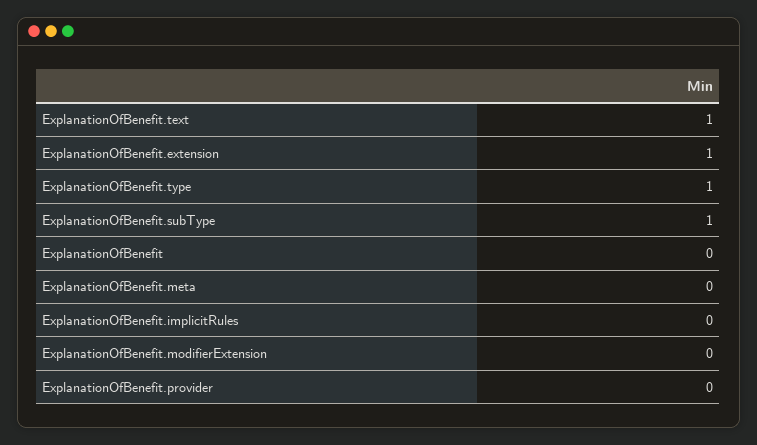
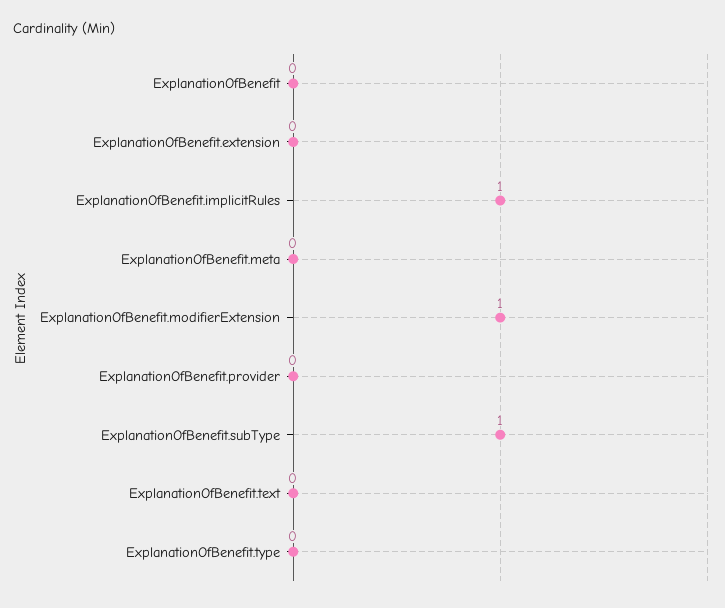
  {
-   "ExplanationOfBenefit.text": 1,
+   "ExplanationOfBenefit.text": 0,
-   "ExplanationOfBenefit.extension": 1,
+   "ExplanationOfBenefit.extension": 0,
-   "ExplanationOfBenefit.type": 1,
+   "ExplanationOfBenefit.type": 0,
    "ExplanationOfBenefit.subType": 1,
    "ExplanationOfBenefit": 0,
    "ExplanationOfBenefit.meta": 0,
-   "ExplanationOfBenefit.implicitRules": 0,
+   "ExplanationOfBenefit.implicitRules": 1,
-   "ExplanationOfBenefit.modifierExtension": 0,
+   "ExplanationOfBenefit.modifierExtension": 1,
    "ExplanationOfBenefit.provider": 0
  }

